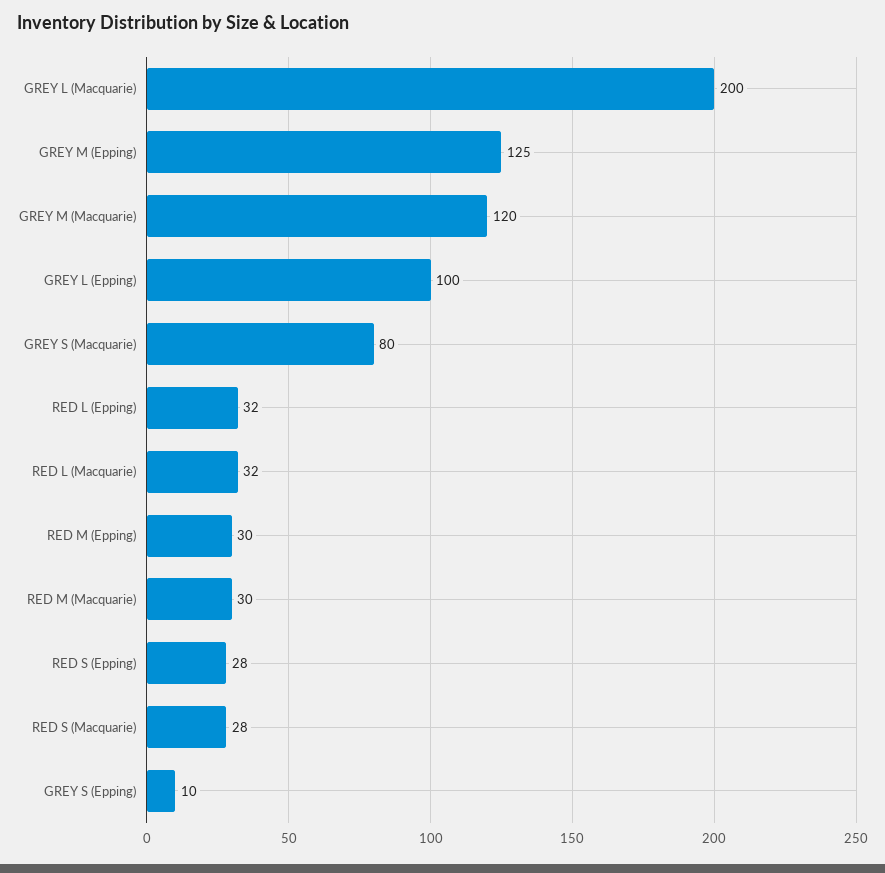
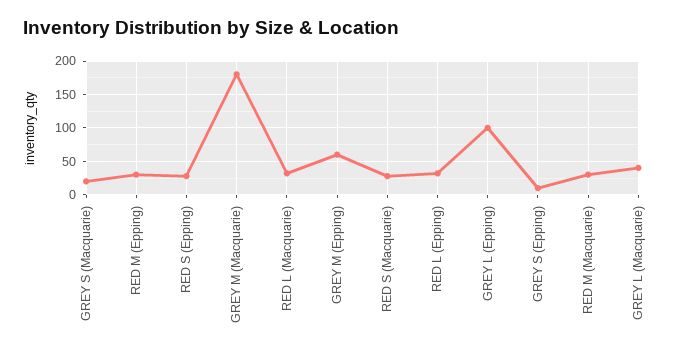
  {
-   "GREY L (Macquarie)": 200,
+   "GREY L (Macquarie)": 40,
-   "GREY M (Epping)": 125,
+   "GREY M (Epping)": 60,
-   "GREY M (Macquarie)": 120,
+   "GREY M (Macquarie)": 180,
    "GREY L (Epping)": 100,
-   "GREY S (Macquarie)": 80,
+   "GREY S (Macquarie)": 20,
    "RED L (Epping)": 32,
    "RED L (Macquarie)": 32,
    "RED M (Epping)": 30,
    "RED M (Macquarie)": 30,
    "RED S (Epping)": 28,
    "RED S (Macquarie)": 28,
    "GREY S (Epping)": 10
  }

